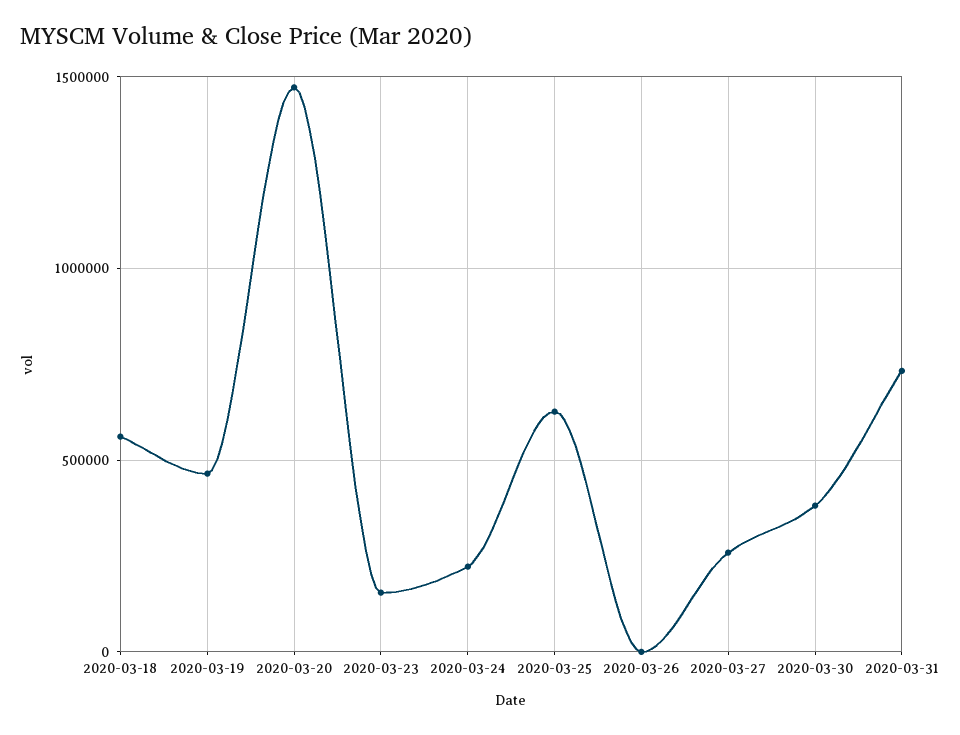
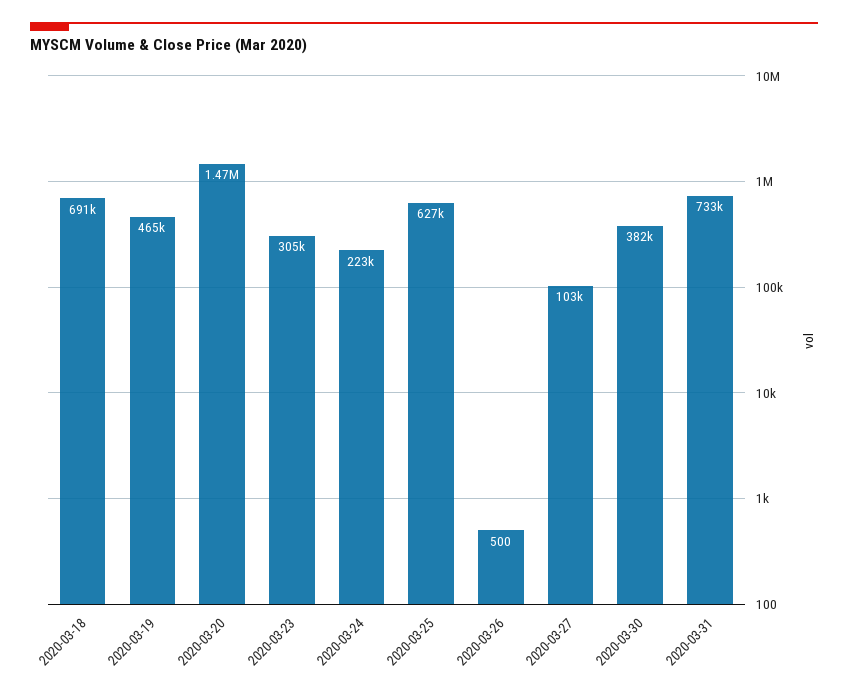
  {
-   "2020-03-18": 550000,
+   "2020-03-18": 691000,
    "2020-03-19": 465000,
    "2020-03-20": 1470000,
-   "2020-03-23": 150000,
+   "2020-03-23": 305000,
    "2020-03-24": 223000,
    "2020-03-25": 627000,
    "2020-03-26": 500,
-   "2020-03-27": 250000,
+   "2020-03-27": 103000,
    "2020-03-30": 382000,
    "2020-03-31": 733000
  }

